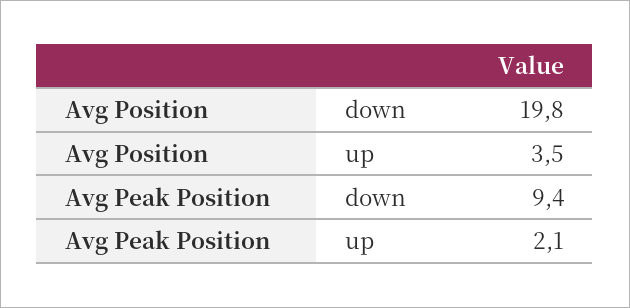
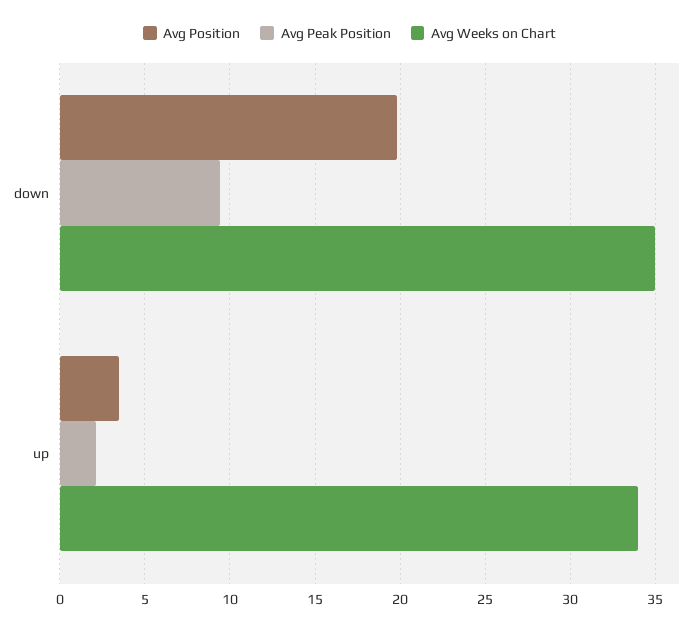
  {
    "Avg Position": {
      "down": 19.8,
      "up": 3.5
    },
    "Avg Peak Position": {
      "down": 9.4,
      "up": 2.1
-   }
+   },
+   "Avg Weeks on Chart": {
+     "down": 35,
+     "up": 34
+   }
  }

